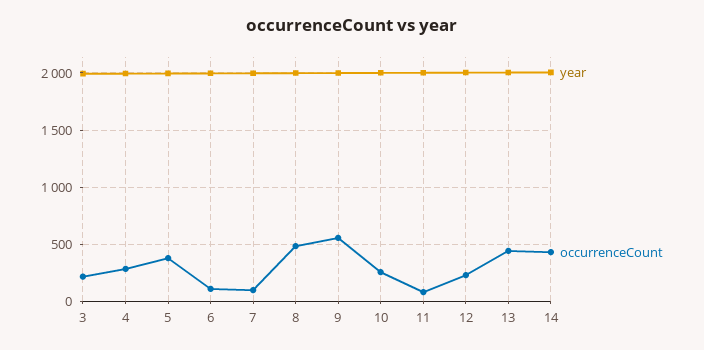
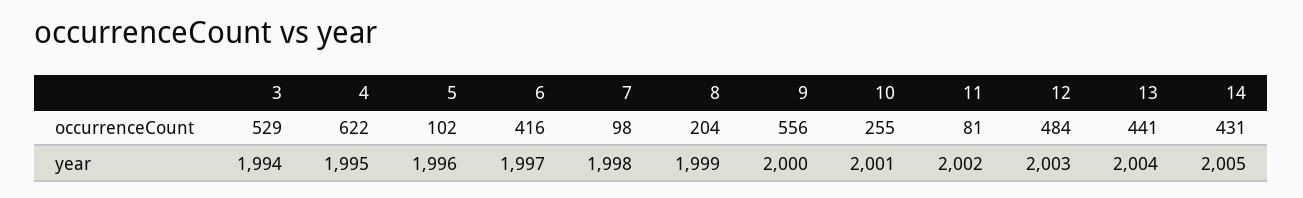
  {
    "year": {
      "3": 1994,
      "4": 1995,
      "5": 1996,
      "6": 1997,
      "7": 1998,
      "8": 1999,
      "9": 2000,
      "10": 2001,
      "11": 2002,
      "12": 2003,
      "13": 2004,
      "14": 2005
    },
    "occurrenceCount": {
-     "3": 200,
+     "3": 529,
-     "4": 300,
+     "4": 622,
-     "5": 400,
+     "5": 102,
-     "6": 100,
+     "6": 416,
      "7": 98,
-     "8": 500,
+     "8": 204,
      "9": 556,
      "10": 255,
      "11": 81,
-     "12": 200,
+     "12": 484,
      "13": 441,
      "14": 431
    }
  }

